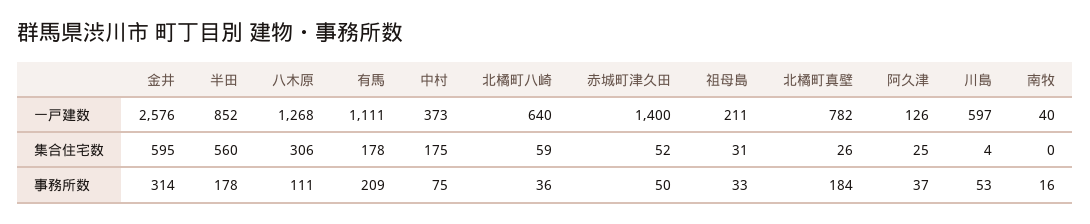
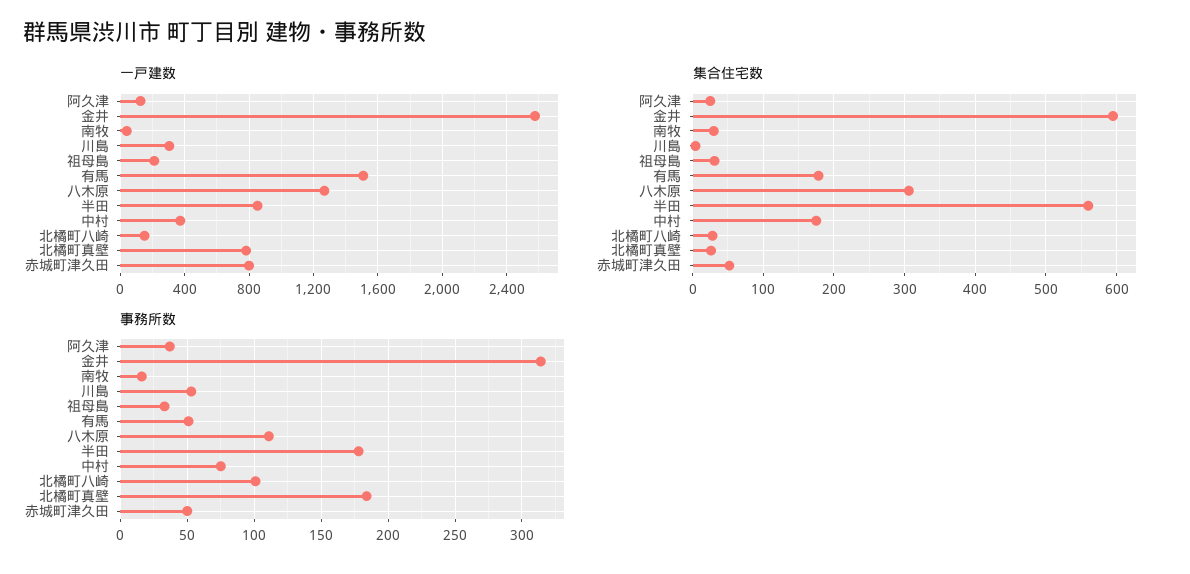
  {
    "一戸建数": {
      "金井": 2576,
      "半田": 852,
      "八木原": 1268,
-     "有馬": 1111,
+     "有馬": 1500,
      "中村": 373,
-     "北橘町八崎": 640,
+     "北橘町八崎": 150,
-     "赤城町津久田": 1400,
+     "赤城町津久田": 800,
      "祖母島": 211,
      "北橘町真壁": 782,
      "阿久津": 126,
-     "川島": 597,
+     "川島": 300,
      "南牧": 40
    },
    "集合住宅数": {
      "金井": 595,
      "半田": 560,
      "八木原": 306,
      "有馬": 178,
      "中村": 175,
-     "北橘町八崎": 59,
+     "北橘町八崎": 30,
      "赤城町津久田": 52,
      "祖母島": 31,
      "北橘町真壁": 26,
      "阿久津": 25,
      "川島": 4,
-     "南牧": 0
+     "南牧": 30
    },
    "事務所数": {
      "金井": 314,
      "半田": 178,
      "八木原": 111,
-     "有馬": 209,
+     "有馬": 50,
      "中村": 75,
-     "北橘町八崎": 36,
+     "北橘町八崎": 100,
      "赤城町津久田": 50,
      "祖母島": 33,
      "北橘町真壁": 184,
      "阿久津": 37,
      "川島": 53,
      "南牧": 16
    }
  }

